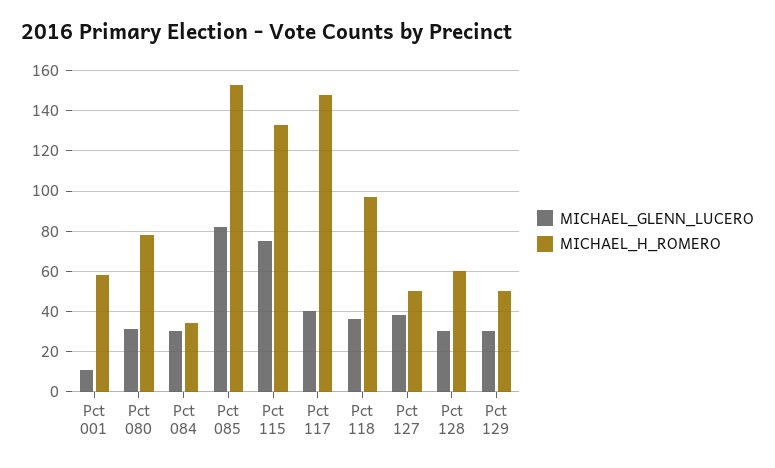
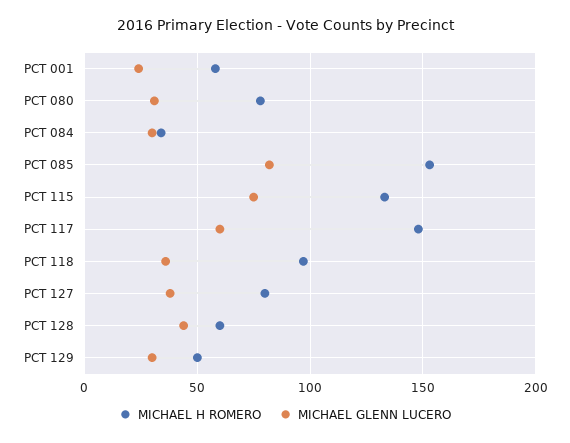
  {
    "MICHAEL_GLENN_LUCERO": {
-     "Pct 001": 10,
+     "Pct 001": 25,
      "Pct 080": 30,
      "Pct 084": 30,
      "Pct 085": 80,
      "Pct 115": 75,
-     "Pct 117": 40,
+     "Pct 117": 60,
      "Pct 118": 35,
      "Pct 127": 40,
-     "Pct 128": 30,
+     "Pct 128": 45,
      "Pct 129": 30
    },
    "MICHAEL_H_ROMERO": {
      "Pct 001": 60,
      "Pct 080": 80,
      "Pct 084": 35,
      "Pct 085": 155,
      "Pct 115": 135,
      "Pct 117": 150,
      "Pct 118": 95,
-     "Pct 127": 50,
+     "Pct 127": 80,
      "Pct 128": 60,
      "Pct 129": 50
    }
  }

